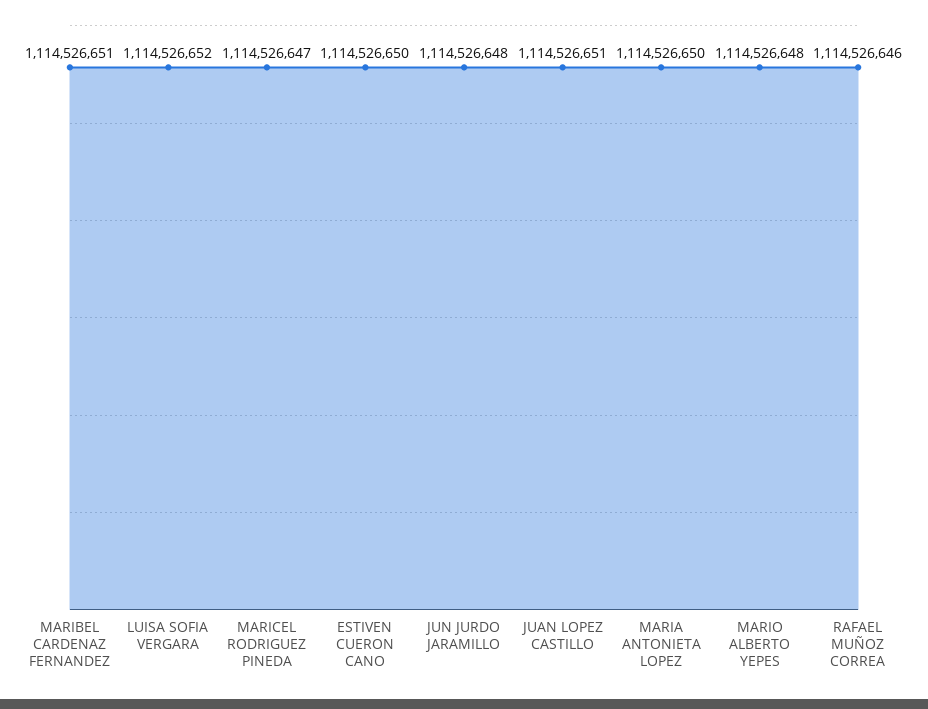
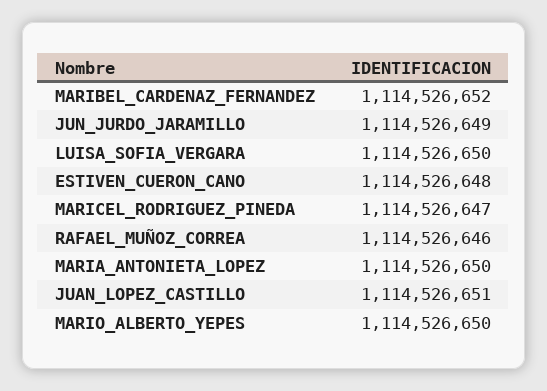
  {
-   "MARIBEL CARDENAZ FERNANDEZ": 1114526651,
+   "MARIBEL CARDENAZ FERNANDEZ": 1114526652,
-   "LUISA SOFIA VERGARA": 1114526652,
+   "LUISA SOFIA VERGARA": 1114526650,
    "MARICEL RODRIGUEZ PINEDA": 1114526647,
-   "ESTIVEN CUERON CANO": 1114526650,
+   "ESTIVEN CUERON CANO": 1114526648,
-   "JUN JURDO JARAMILLO": 1114526648,
+   "JUN JURDO JARAMILLO": 1114526649,
    "JUAN LOPEZ CASTILLO": 1114526651,
    "MARIA ANTONIETA LOPEZ": 1114526650,
-   "MARIO ALBERTO YEPES": 1114526648,
+   "MARIO ALBERTO YEPES": 1114526650,
    "RAFAEL MUÑOZ CORREA": 1114526646
  }

